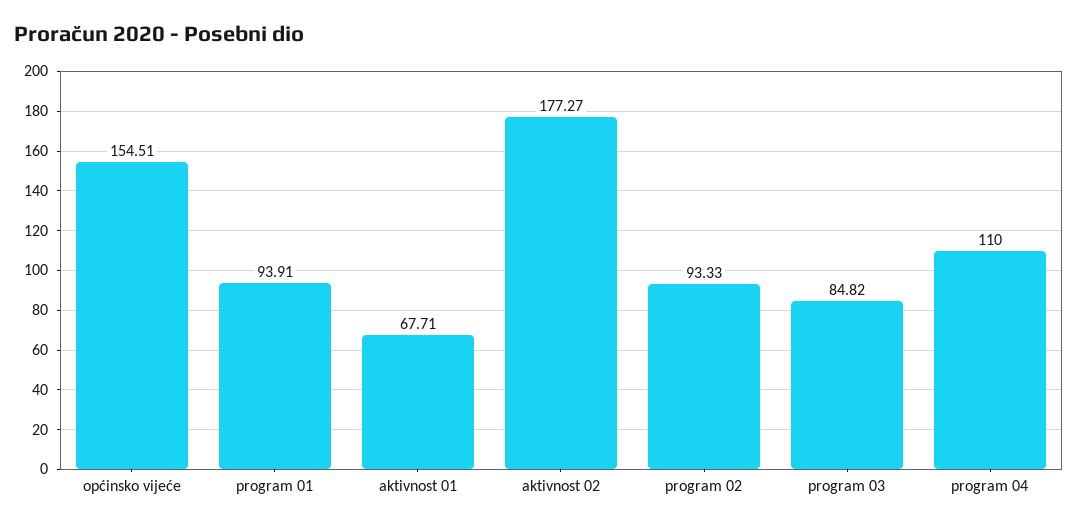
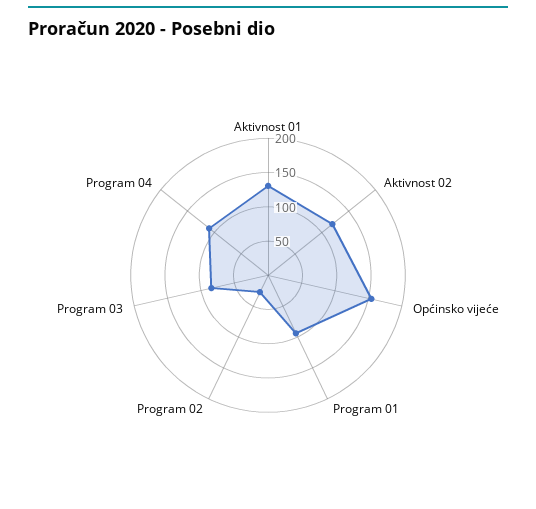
  {
    "općinsko vijeće": 154.51,
    "program 01": 93.91,
-   "aktivnost 01": 67.71,
+   "aktivnost 01": 125,
-   "aktivnost 02": 177.27,
+   "aktivnost 02": 125,
-   "program 02": 93.33,
+   "program 02": 25,
    "program 03": 84.82,
    "program 04": 110
  }

